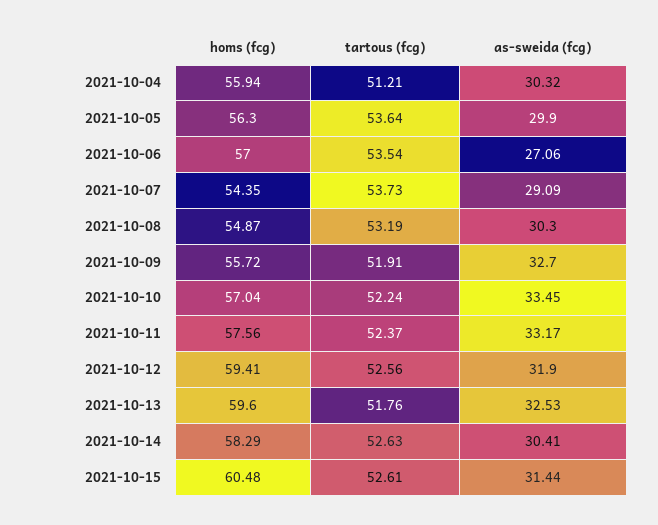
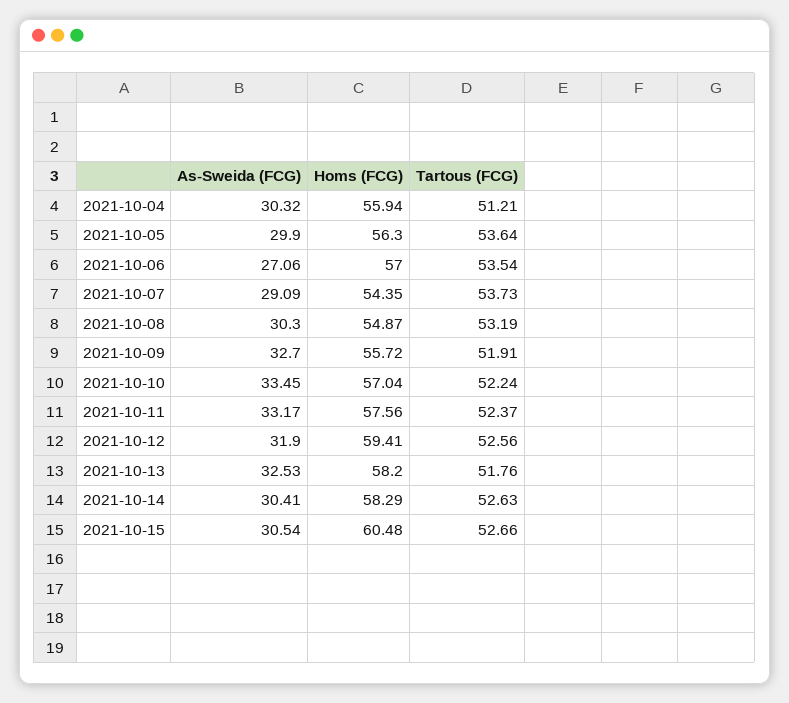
  {
    "homs (fcg)": {
      "2021-10-04": 55.94,
      "2021-10-05": 56.3,
      "2021-10-06": 57,
      "2021-10-07": 54.35,
      "2021-10-08": 54.87,
      "2021-10-09": 55.72,
      "2021-10-10": 57.04,
      "2021-10-11": 57.56,
      "2021-10-12": 59.41,
-     "2021-10-13": 59.6,
+     "2021-10-13": 58.2,
      "2021-10-14": 58.29,
      "2021-10-15": 60.48
    },
    "tartous (fcg)": {
      "2021-10-04": 51.21,
      "2021-10-05": 53.64,
      "2021-10-06": 53.54,
      "2021-10-07": 53.73,
      "2021-10-08": 53.19,
      "2021-10-09": 51.91,
      "2021-10-10": 52.24,
      "2021-10-11": 52.37,
      "2021-10-12": 52.56,
      "2021-10-13": 51.76,
      "2021-10-14": 52.63,
-     "2021-10-15": 52.61
+     "2021-10-15": 52.66
    },
    "as-sweida (fcg)": {
      "2021-10-04": 30.32,
      "2021-10-05": 29.9,
      "2021-10-06": 27.06,
      "2021-10-07": 29.09,
      "2021-10-08": 30.3,
      "2021-10-09": 32.7,
      "2021-10-10": 33.45,
      "2021-10-11": 33.17,
      "2021-10-12": 31.9,
      "2021-10-13": 32.53,
      "2021-10-14": 30.41,
-     "2021-10-15": 31.44
+     "2021-10-15": 30.54
    }
  }

